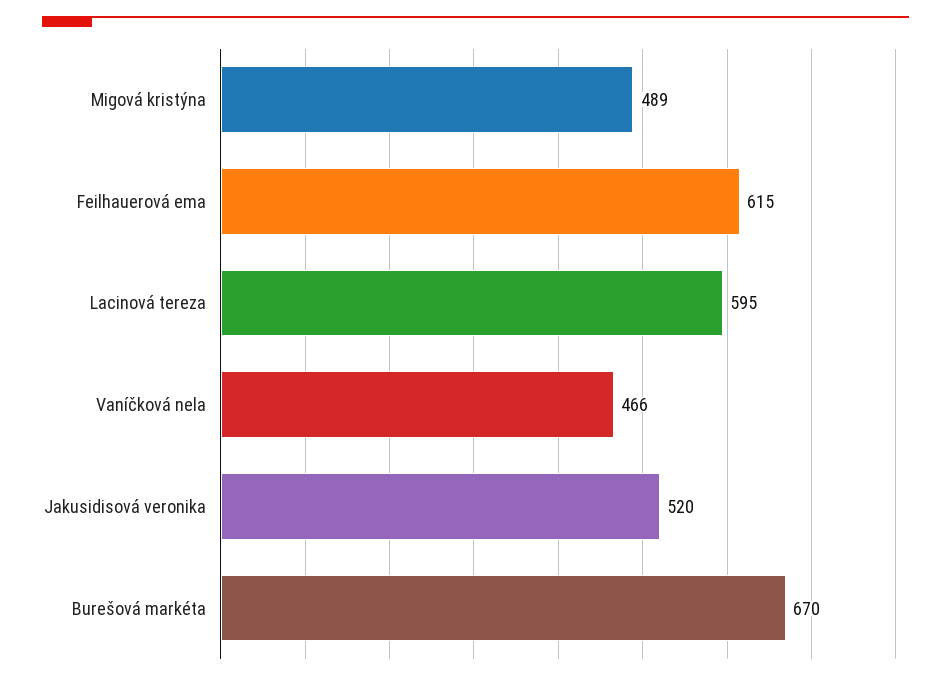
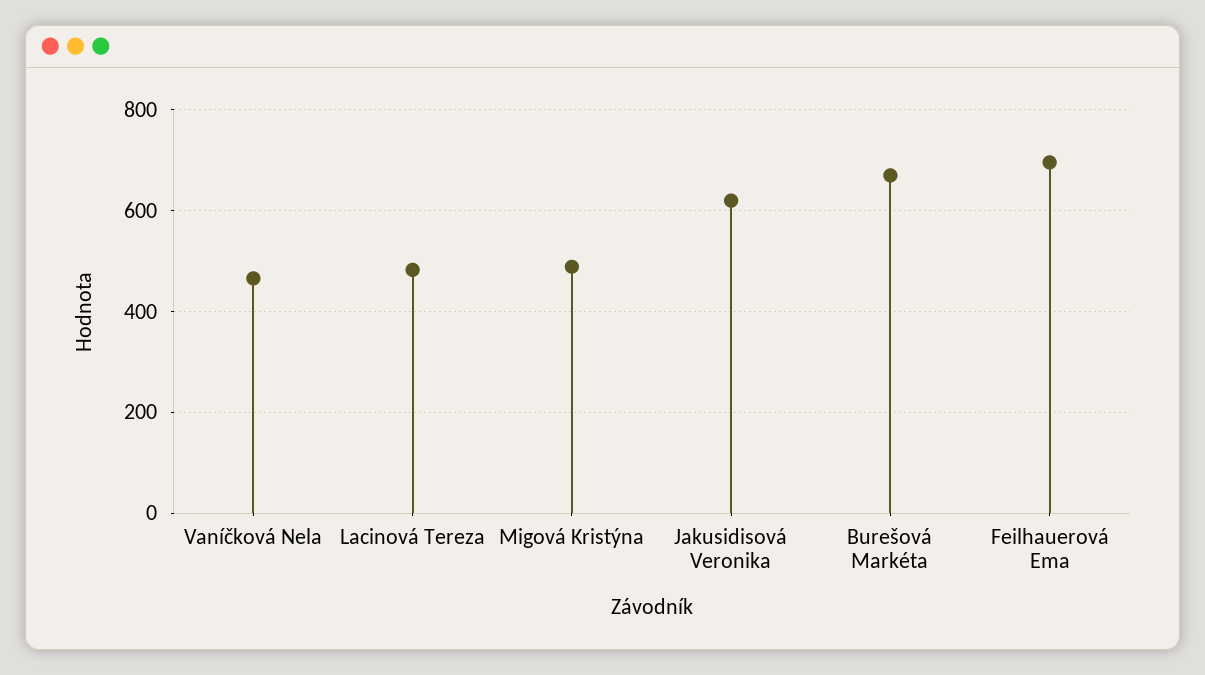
  {
    "Migová kristýna": 489,
-   "Feilhauerová ema": 615,
+   "Feilhauerová ema": 700,
-   "Lacinová tereza": 595,
+   "Lacinová tereza": 480,
    "Vaníčková nela": 466,
-   "Jakusidisová veronika": 520,
+   "Jakusidisová veronika": 620,
    "Burešová markéta": 670
  }

